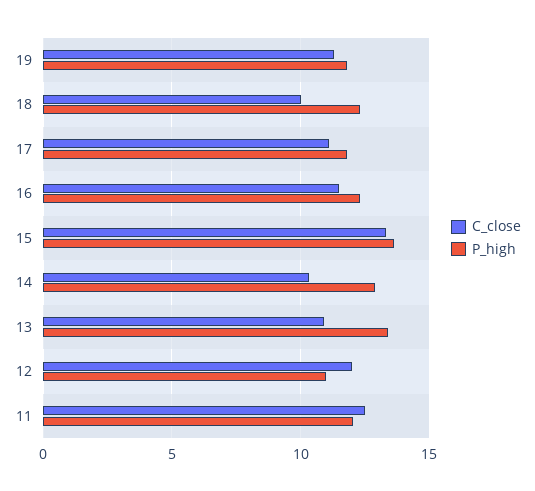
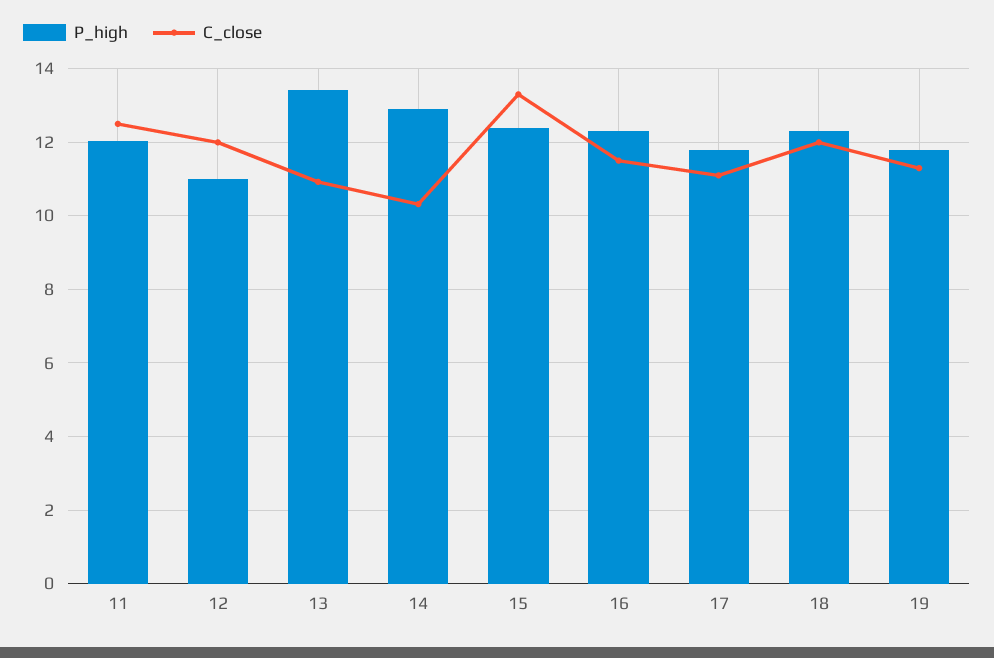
  {
    "C_close": {
      "19": 11.4,
-     "18": 10,
+     "18": 12,
      "17": 11.2,
      "16": 11.6,
      "15": 13.4,
      "14": 10.4,
      "13": 11,
      "12": 12,
      "11": 12.6
    },
    "P_high": {
      "19": 11.8,
      "18": 12.4,
      "17": 11.8,
      "16": 12.4,
-     "15": 13.5,
+     "15": 12.4,
      "14": 13,
      "13": 13.4,
      "12": 11,
      "11": 12
    }
  }

